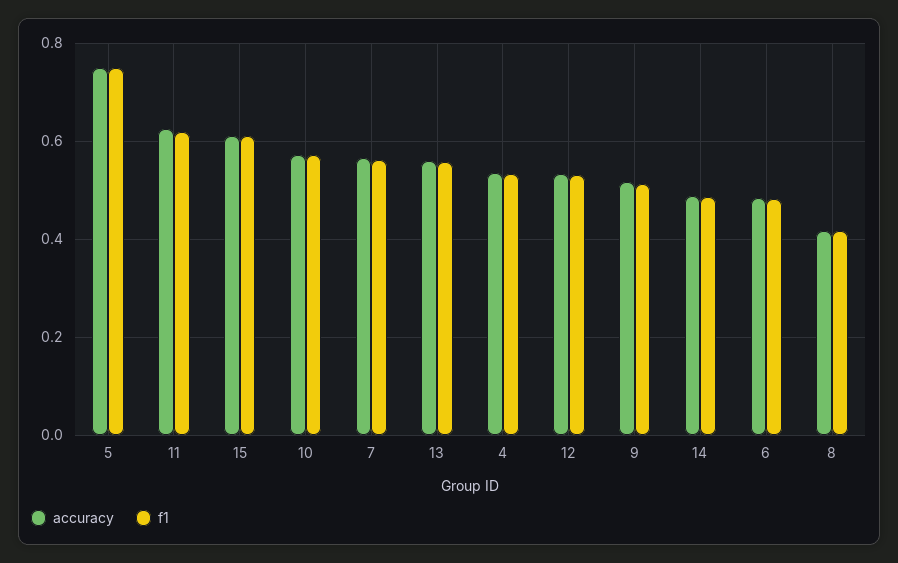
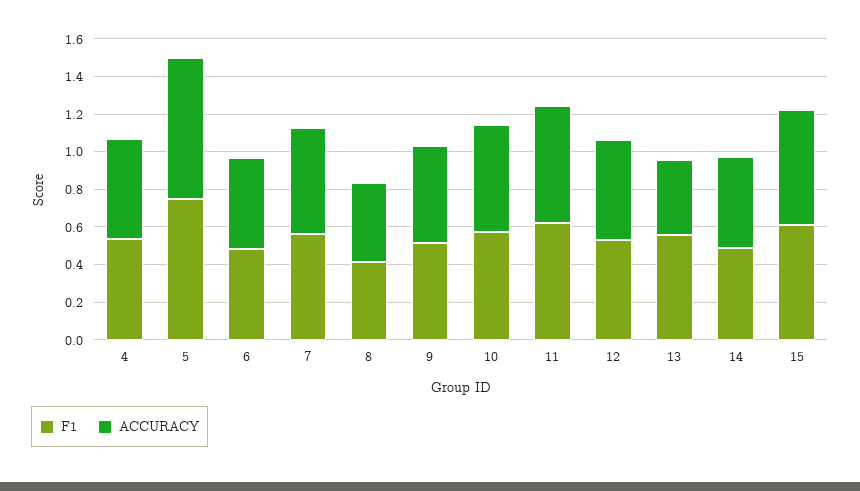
  {
    "accuracy": {
      "5": 0.76,
      "11": 0.62,
      "15": 0.62,
      "10": 0.58,
      "7": 0.56,
-     "13": 0.56,
+     "13": 0.4,
      "4": 0.54,
      "12": 0.54,
      "9": 0.52,
      "14": 0.48,
      "6": 0.48,
      "8": 0.42
    },
    "f1": {
      "5": 0.74,
      "11": 0.62,
      "15": 0.62,
      "10": 0.58,
      "7": 0.56,
      "13": 0.56,
      "4": 0.54,
      "12": 0.54,
      "9": 0.52,
      "14": 0.48,
      "6": 0.48,
      "8": 0.42
    }
  }

